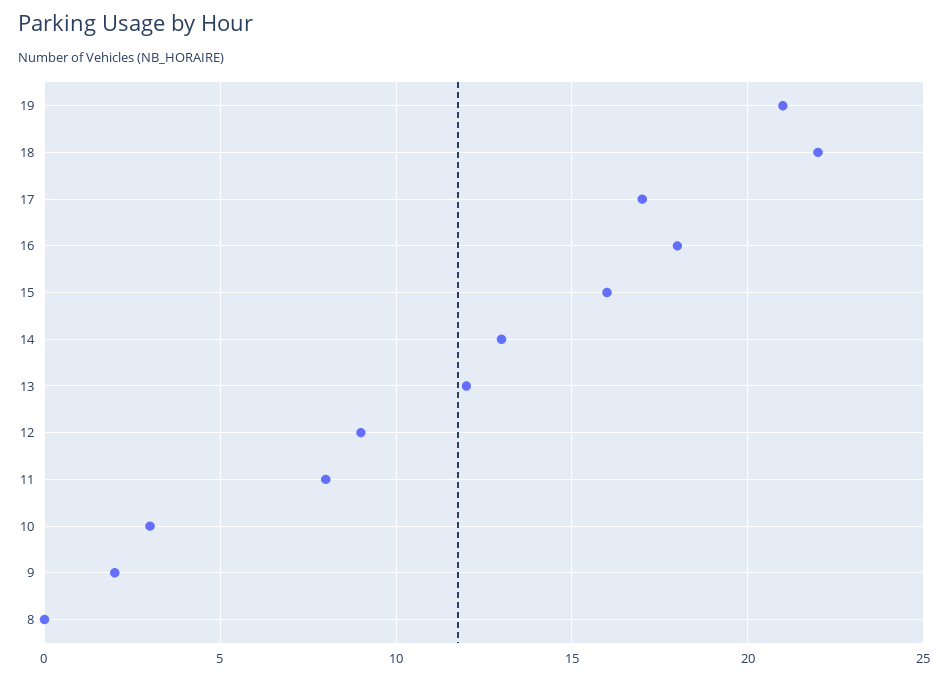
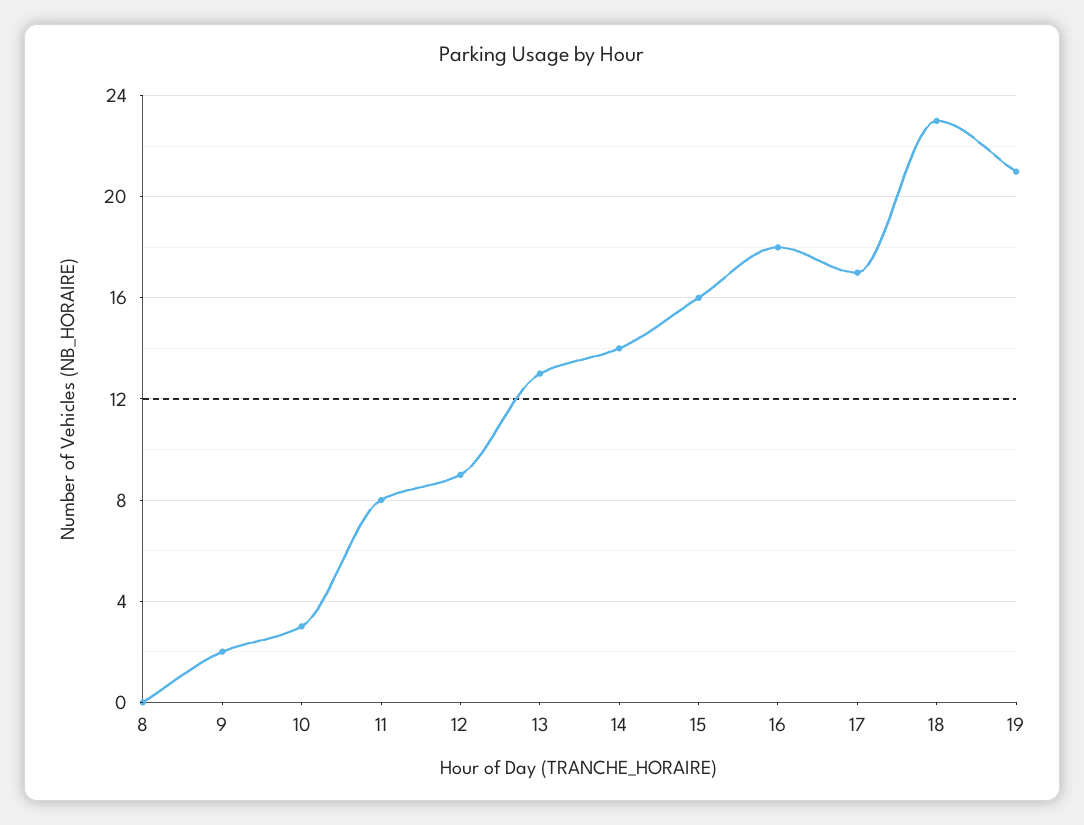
  {
    "19": 21,
-   "18": 22,
+   "18": 23,
    "17": 17,
    "16": 18,
    "15": 16,
-   "14": 13,
+   "14": 14,
-   "13": 12,
+   "13": 13,
    "12": 9,
    "11": 8,
    "10": 3,
    "9": 2,
    "8": 0
  }

